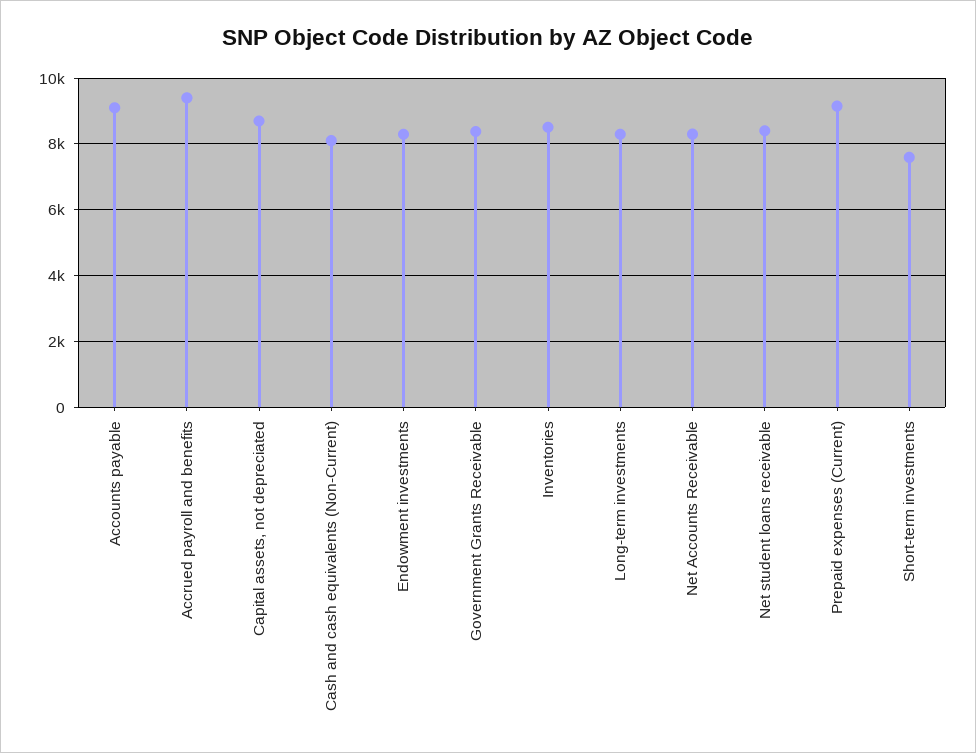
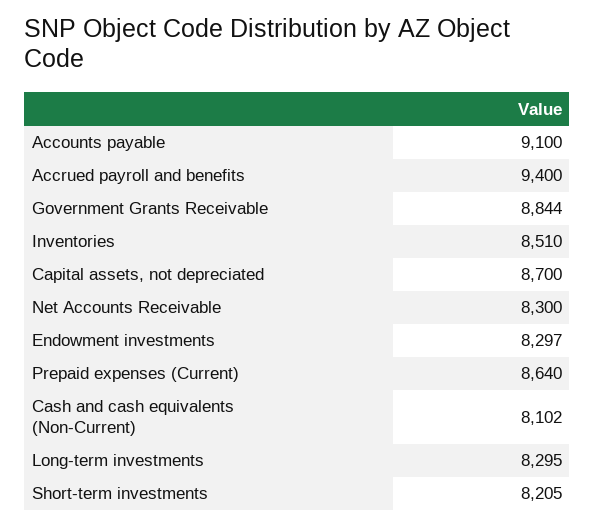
  {
    "Accounts payable": 9100,
    "Accrued payroll and benefits": 9400,
    "Capital assets, not depreciated": 8700,
    "Cash and cash equivalents (Non-Current)": 8102,
    "Endowment investments": 8297,
-   "Government Grants Receivable": 8400,
+   "Government Grants Receivable": 8844,
    "Inventories": 8510,
    "Long-term investments": 8295,
    "Net Accounts Receivable": 8300,
-   "Net student loans receivable": 8400,
-   "Prepaid expenses (Current)": 9200,
+   "Prepaid expenses (Current)": 8640,
-   "Short-term investments": 7600
+   "Short-term investments": 8205
  }

